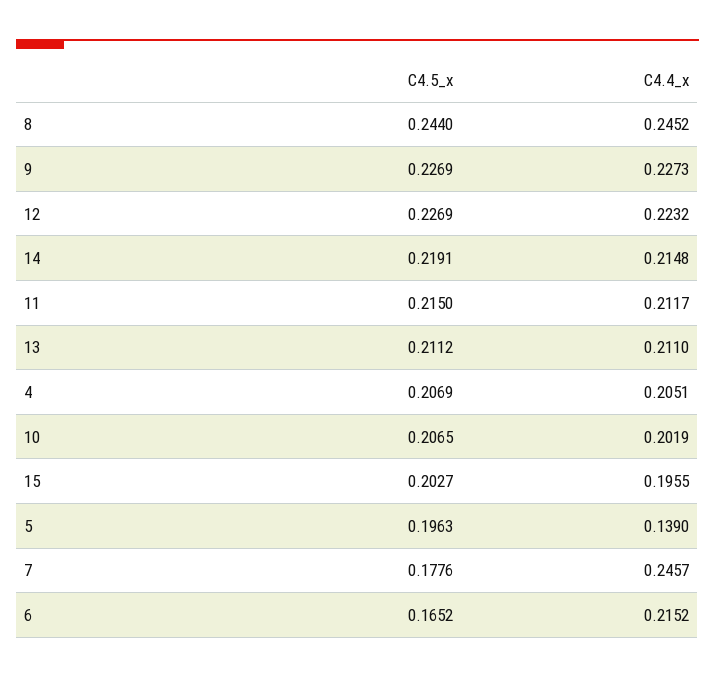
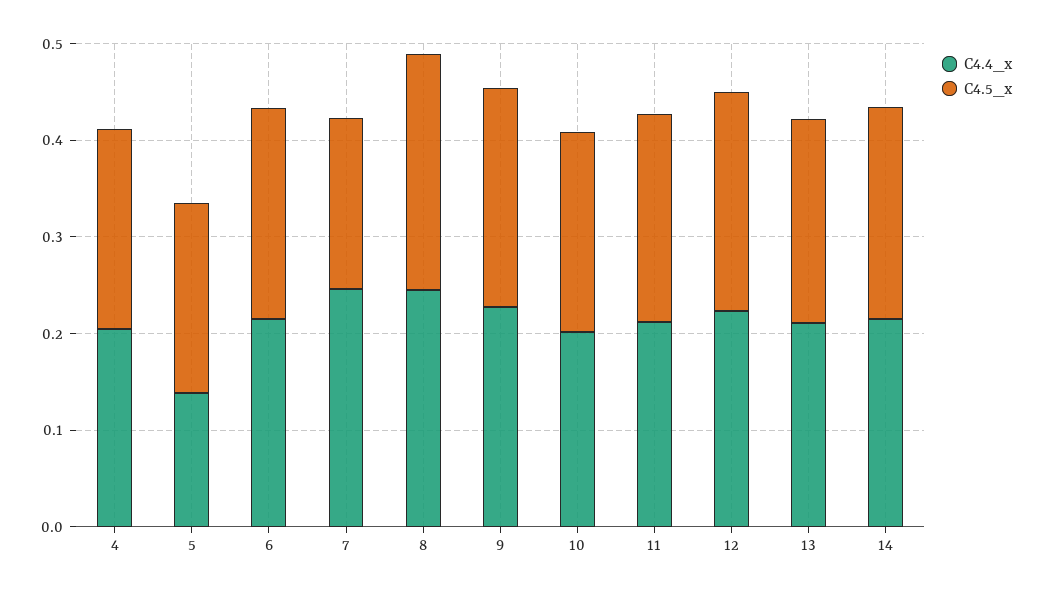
  {
    "C4.5_x": {
      "8": 0.244,
      "9": 0.2269,
      "12": 0.2269,
      "14": 0.2191,
      "11": 0.215,
      "13": 0.2112,
      "4": 0.2069,
      "10": 0.2065,
-     "15": 0.2027,
      "5": 0.1963,
      "7": 0.1776,
-     "6": 0.1652
+     "6": 0.22
    },
    "C4.4_x": {
      "8": 0.2452,
      "9": 0.2273,
      "12": 0.2232,
      "14": 0.2148,
      "11": 0.2117,
      "13": 0.211,
      "4": 0.2051,
      "10": 0.2019,
-     "15": 0.1955,
      "5": 0.139,
      "7": 0.2457,
      "6": 0.2152
    }
  }

